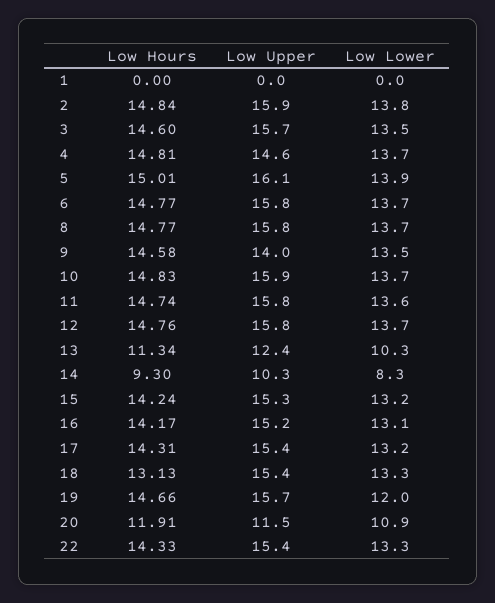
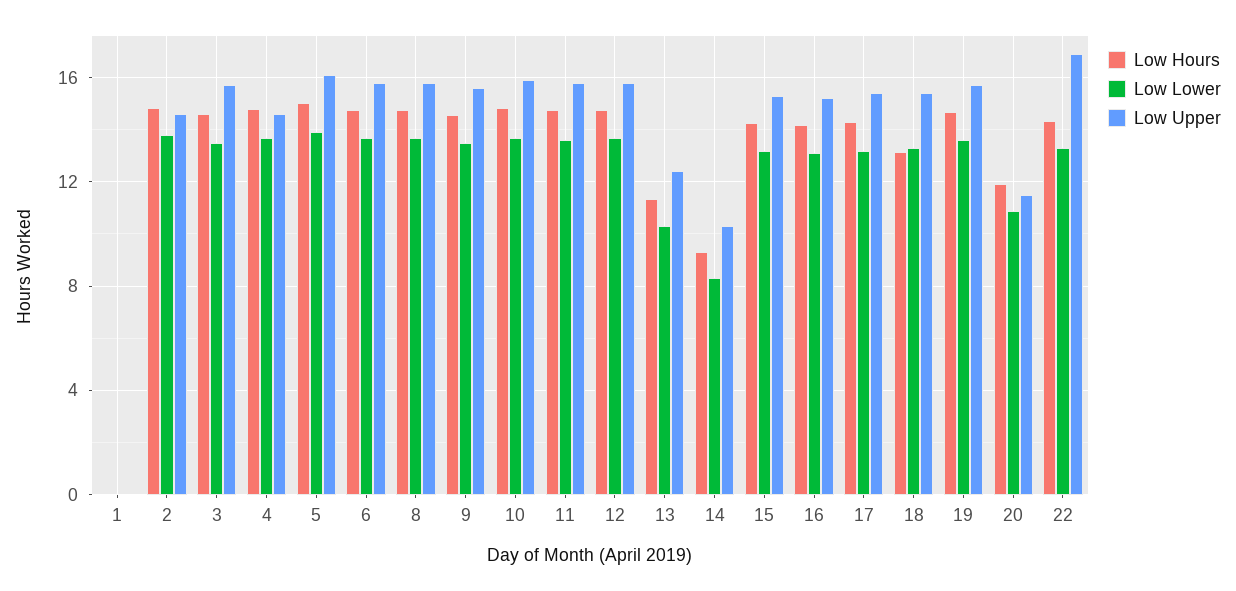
  {
    "Low Hours": {
      "1": 0,
      "2": 14.84,
      "3": 14.6,
      "4": 14.81,
      "5": 15.01,
      "6": 14.77,
      "8": 14.77,
      "9": 14.58,
      "10": 14.83,
      "11": 14.74,
      "12": 14.76,
      "13": 11.34,
      "14": 9.3,
      "15": 14.24,
      "16": 14.17,
      "17": 14.31,
      "18": 13.13,
      "19": 14.66,
      "20": 11.91,
      "22": 14.33
    },
    "Low Upper": {
      "1": 0,
-     "2": 15.9,
+     "2": 14.5,
      "3": 15.7,
      "4": 14.6,
      "5": 16.1,
      "6": 15.8,
      "8": 15.8,
-     "9": 14,
+     "9": 15.5,
      "10": 15.9,
      "11": 15.8,
      "12": 15.8,
      "13": 12.4,
      "14": 10.3,
      "15": 15.3,
      "16": 15.2,
      "17": 15.4,
      "18": 15.4,
      "19": 15.7,
      "20": 11.5,
-     "22": 15.4
+     "22": 17
    },
    "Low Lower": {
      "1": 0,
      "2": 13.8,
      "3": 13.5,
      "4": 13.7,
      "5": 13.9,
      "6": 13.7,
      "8": 13.7,
      "9": 13.5,
      "10": 13.7,
      "11": 13.6,
      "12": 13.7,
      "13": 10.3,
      "14": 8.3,
      "15": 13.2,
      "16": 13.1,
      "17": 13.2,
      "18": 13.3,
-     "19": 12,
+     "19": 13.5,
      "20": 10.9,
      "22": 13.3
    }
  }

